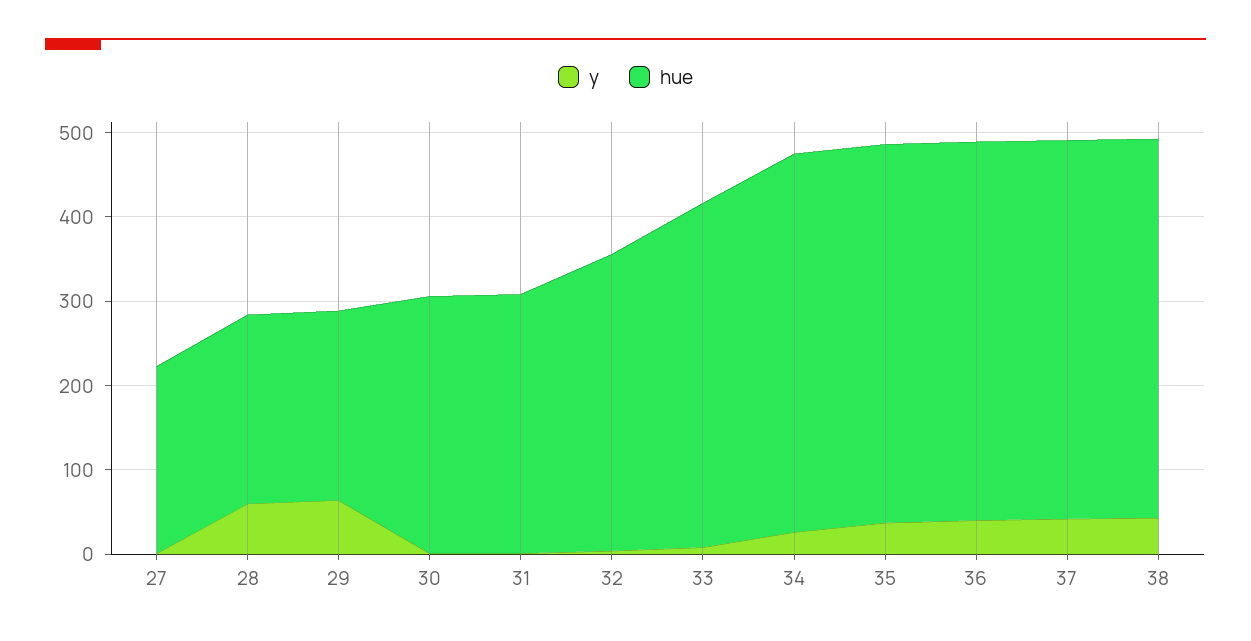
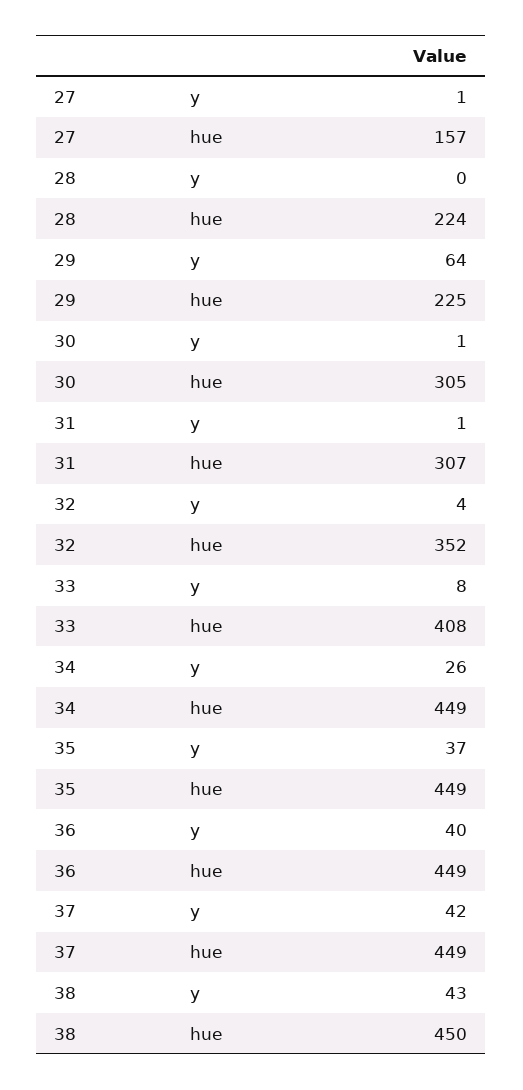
  {
    "y": {
      "27": 1,
-     "28": 60,
+     "28": 0,
      "29": 64,
      "30": 1,
      "31": 1,
      "32": 4,
      "33": 8,
      "34": 26,
      "35": 37,
      "36": 40,
      "37": 42,
      "38": 43
    },
    "hue": {
-     "27": 220,
+     "27": 157,
      "28": 224,
      "29": 225,
      "30": 305,
      "31": 307,
      "32": 352,
      "33": 408,
      "34": 449,
      "35": 449,
      "36": 449,
      "37": 449,
      "38": 450
    }
  }

